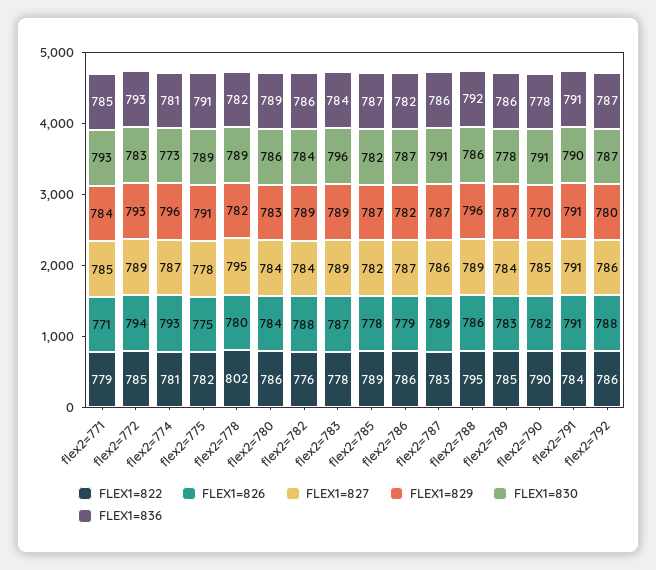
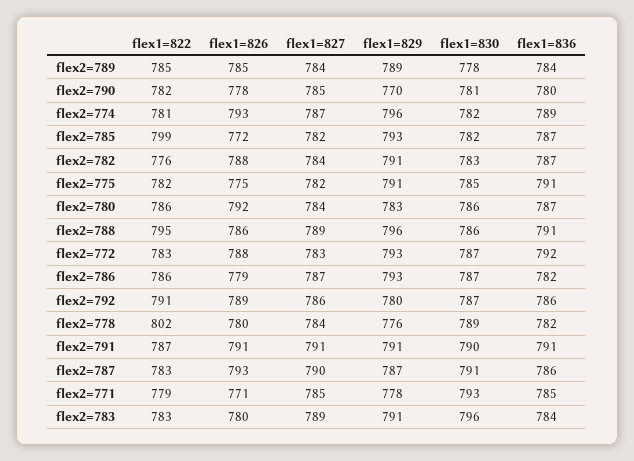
  {
    "FLEX1=822": {
      "flex2=771": 779,
-     "flex2=772": 785,
+     "flex2=772": 783,
      "flex2=774": 781,
      "flex2=775": 782,
      "flex2=778": 802,
      "flex2=780": 786,
      "flex2=782": 776,
-     "flex2=783": 778,
+     "flex2=783": 783,
-     "flex2=785": 789,
+     "flex2=785": 799,
      "flex2=786": 786,
      "flex2=787": 783,
      "flex2=788": 795,
      "flex2=789": 785,
-     "flex2=790": 790,
+     "flex2=790": 782,
-     "flex2=791": 784,
+     "flex2=791": 787,
-     "flex2=792": 786
+     "flex2=792": 791
    },
    "FLEX1=826": {
      "flex2=771": 771,
-     "flex2=772": 794,
+     "flex2=772": 788,
      "flex2=774": 793,
      "flex2=775": 775,
      "flex2=778": 780,
-     "flex2=780": 784,
+     "flex2=780": 792,
      "flex2=782": 788,
-     "flex2=783": 787,
+     "flex2=783": 780,
-     "flex2=785": 778,
+     "flex2=785": 772,
      "flex2=786": 779,
-     "flex2=787": 789,
+     "flex2=787": 793,
      "flex2=788": 786,
-     "flex2=789": 783,
+     "flex2=789": 785,
-     "flex2=790": 782,
+     "flex2=790": 778,
      "flex2=791": 791,
-     "flex2=792": 788
+     "flex2=792": 789
    },
    "FLEX1=827": {
      "flex2=771": 785,
-     "flex2=772": 789,
+     "flex2=772": 783,
      "flex2=774": 787,
-     "flex2=775": 778,
+     "flex2=775": 782,
-     "flex2=778": 795,
+     "flex2=778": 784,
      "flex2=780": 784,
      "flex2=782": 784,
      "flex2=783": 789,
      "flex2=785": 782,
      "flex2=786": 787,
-     "flex2=787": 786,
+     "flex2=787": 790,
      "flex2=788": 789,
      "flex2=789": 784,
      "flex2=790": 785,
      "flex2=791": 791,
      "flex2=792": 786
    },
    "FLEX1=829": {
-     "flex2=771": 784,
+     "flex2=771": 778,
      "flex2=772": 793,
      "flex2=774": 796,
      "flex2=775": 791,
-     "flex2=778": 782,
+     "flex2=778": 776,
      "flex2=780": 783,
-     "flex2=782": 789,
+     "flex2=782": 791,
-     "flex2=783": 789,
+     "flex2=783": 791,
-     "flex2=785": 787,
+     "flex2=785": 793,
-     "flex2=786": 782,
+     "flex2=786": 793,
      "flex2=787": 787,
      "flex2=788": 796,
-     "flex2=789": 787,
+     "flex2=789": 789,
      "flex2=790": 770,
      "flex2=791": 791,
      "flex2=792": 780
    },
    "FLEX1=830": {
      "flex2=771": 793,
-     "flex2=772": 783,
+     "flex2=772": 787,
-     "flex2=774": 773,
+     "flex2=774": 782,
-     "flex2=775": 789,
+     "flex2=775": 785,
      "flex2=778": 789,
      "flex2=780": 786,
-     "flex2=782": 784,
+     "flex2=782": 783,
      "flex2=783": 796,
      "flex2=785": 782,
      "flex2=786": 787,
      "flex2=787": 791,
      "flex2=788": 786,
      "flex2=789": 778,
-     "flex2=790": 791,
+     "flex2=790": 781,
      "flex2=791": 790,
      "flex2=792": 787
    },
    "FLEX1=836": {
      "flex2=771": 785,
-     "flex2=772": 793,
+     "flex2=772": 792,
-     "flex2=774": 781,
+     "flex2=774": 789,
      "flex2=775": 791,
      "flex2=778": 782,
-     "flex2=780": 789,
+     "flex2=780": 787,
-     "flex2=782": 786,
+     "flex2=782": 787,
      "flex2=783": 784,
      "flex2=785": 787,
      "flex2=786": 782,
      "flex2=787": 786,
-     "flex2=788": 792,
+     "flex2=788": 791,
-     "flex2=789": 786,
+     "flex2=789": 784,
-     "flex2=790": 778,
+     "flex2=790": 780,
      "flex2=791": 791,
-     "flex2=792": 787
+     "flex2=792": 786
    }
  }

